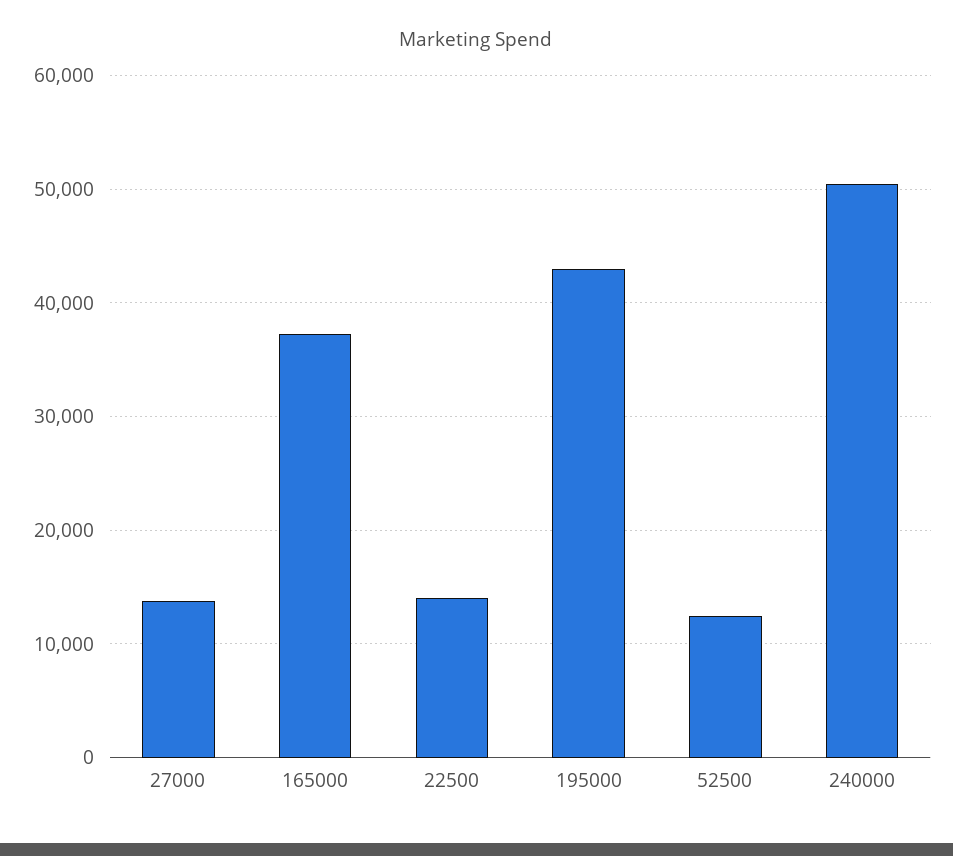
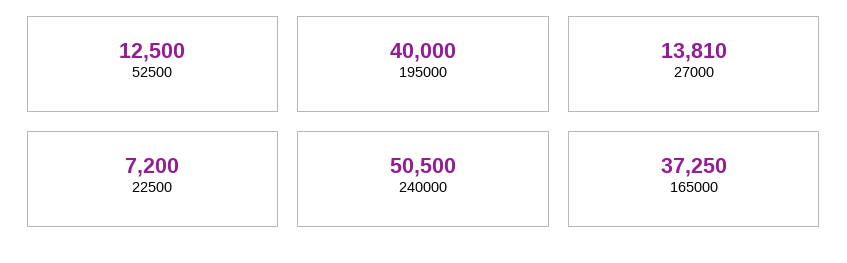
  {
    "27000": 13810,
    "165000": 37250,
-   "22500": 14000,
+   "22500": 7200,
-   "195000": 43000,
+   "195000": 40000,
    "52500": 12500,
    "240000": 50500
  }

